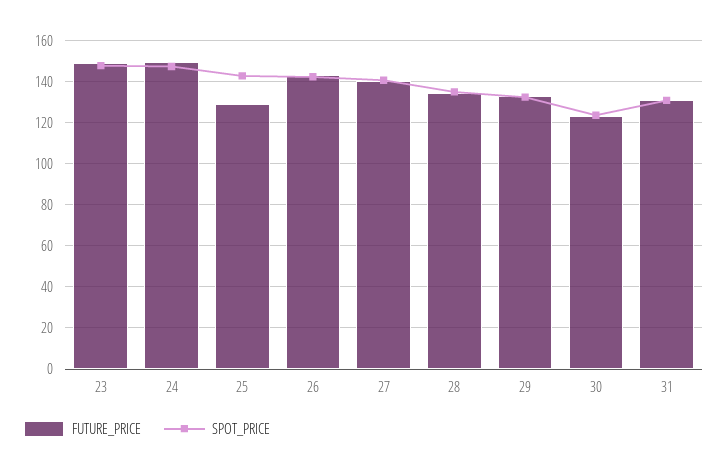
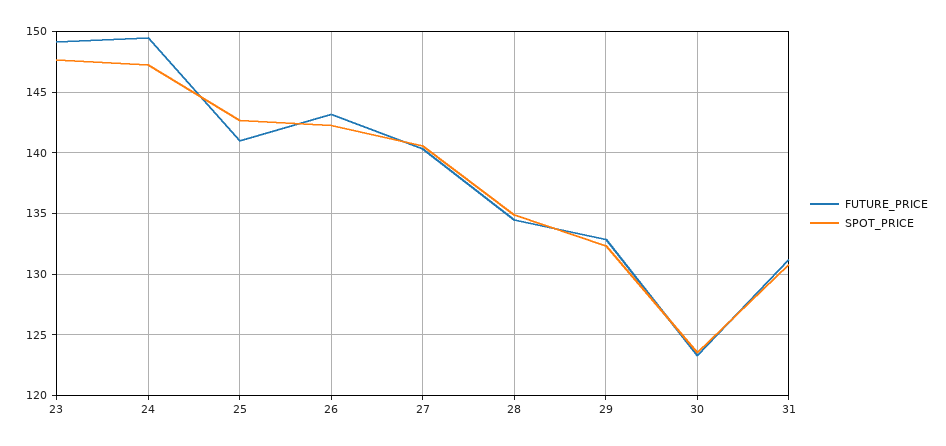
  {
    "FUTURE_PRICE": {
      "23": 149,
      "24": 149.5,
-     "25": 130,
+     "25": 141,
      "26": 143,
      "27": 140.5,
      "28": 134.5,
      "29": 133,
      "30": 123.5,
      "31": 131
    },
    "SPOT_PRICE": {
      "23": 147.5,
      "24": 147.5,
      "25": 142.5,
      "26": 142.5,
      "27": 140.5,
      "28": 135,
      "29": 132.5,
      "30": 123.5,
      "31": 131
    }
  }

